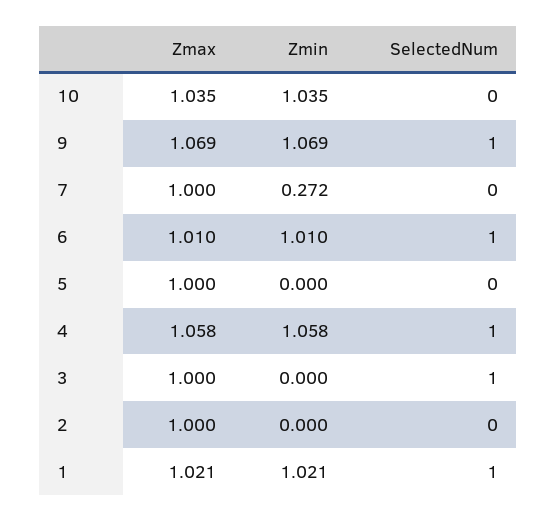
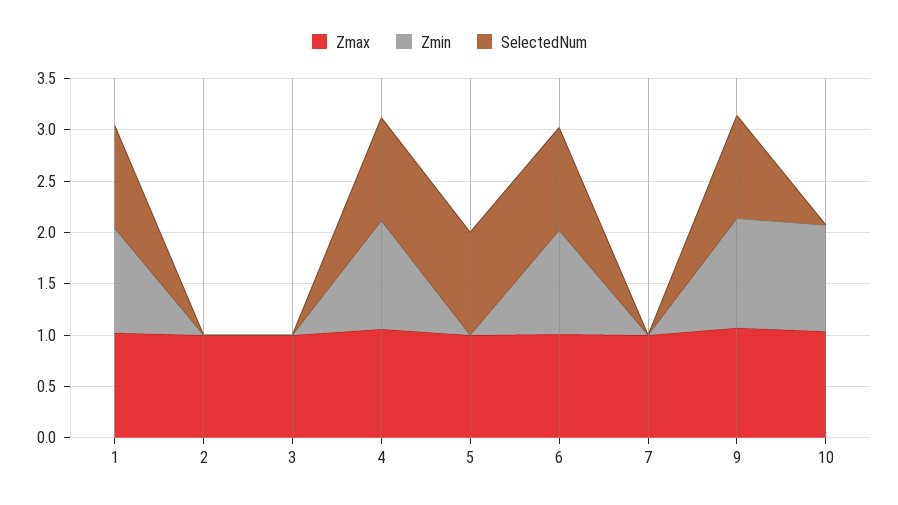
  {
    "Zmax": {
      "10": 1.035,
      "9": 1.069,
      "7": 1,
      "6": 1.01,
      "5": 1,
      "4": 1.058,
      "3": 1,
      "2": 1,
      "1": 1.021
    },
    "Zmin": {
      "10": 1.035,
      "9": 1.069,
-     "7": 0.272,
+     "7": 0,
      "6": 1.01,
      "5": 0,
      "4": 1.058,
      "3": 0,
      "2": 0,
      "1": 1.021
    },
    "SelectedNum": {
      "10": 0,
      "9": 1,
      "7": 0,
      "6": 1,
-     "5": 0,
+     "5": 1,
      "4": 1,
-     "3": 1,
+     "3": 0,
      "2": 0,
      "1": 1
    }
  }

